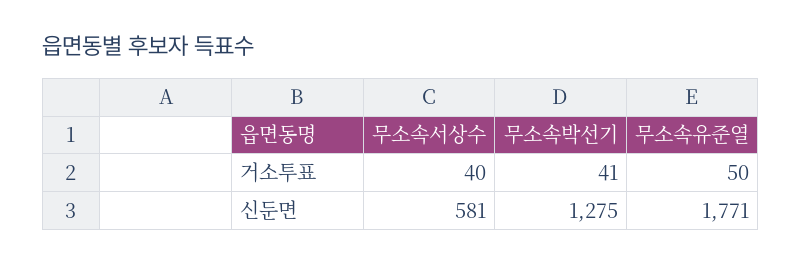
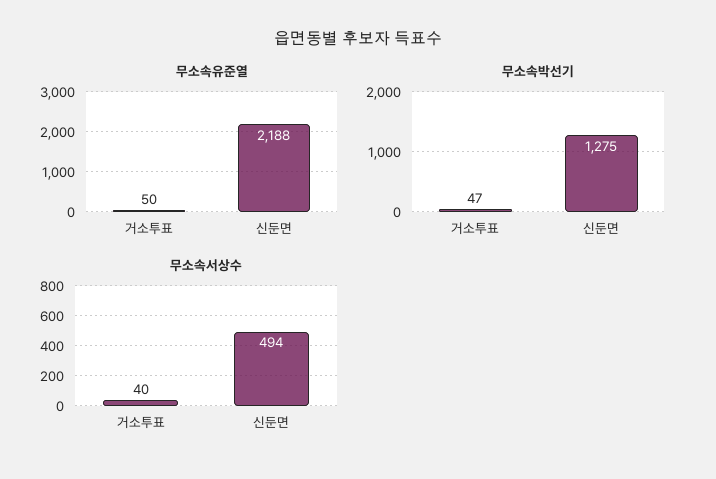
  {
    "무소속서상수": {
      "거소투표": 40,
-     "신둔면": 581
+     "신둔면": 494
    },
    "무소속박선기": {
-     "거소투표": 41,
+     "거소투표": 47,
      "신둔면": 1275
    },
    "무소속유준열": {
      "거소투표": 50,
-     "신둔면": 1771
+     "신둔면": 2188
    }
  }

